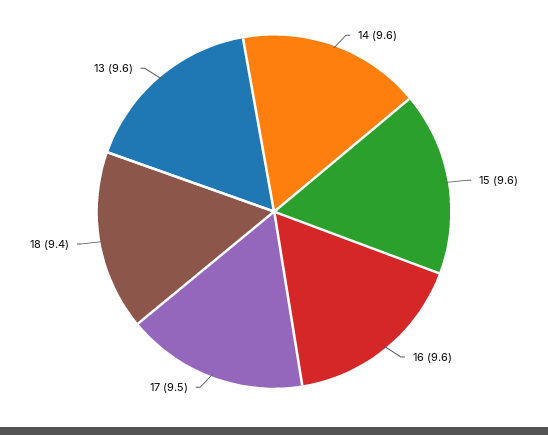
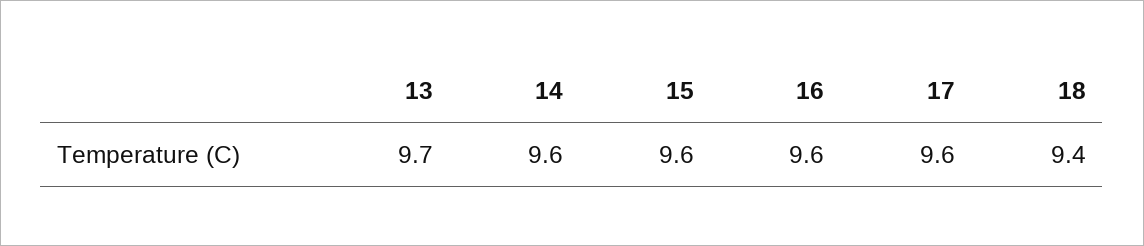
  {
    "14": 9.6,
    "15": 9.6,
    "16": 9.6,
-   "17": 9.5,
+   "17": 9.6,
    "18": 9.4,
-   "13": 9.6
+   "13": 9.7
  }

